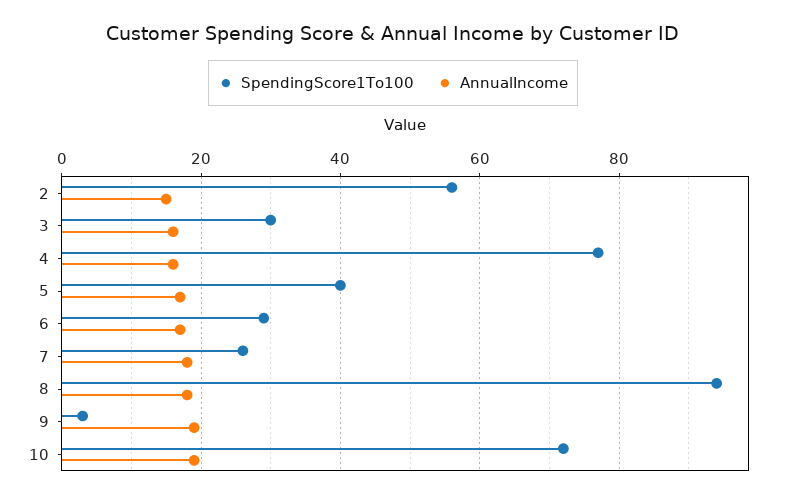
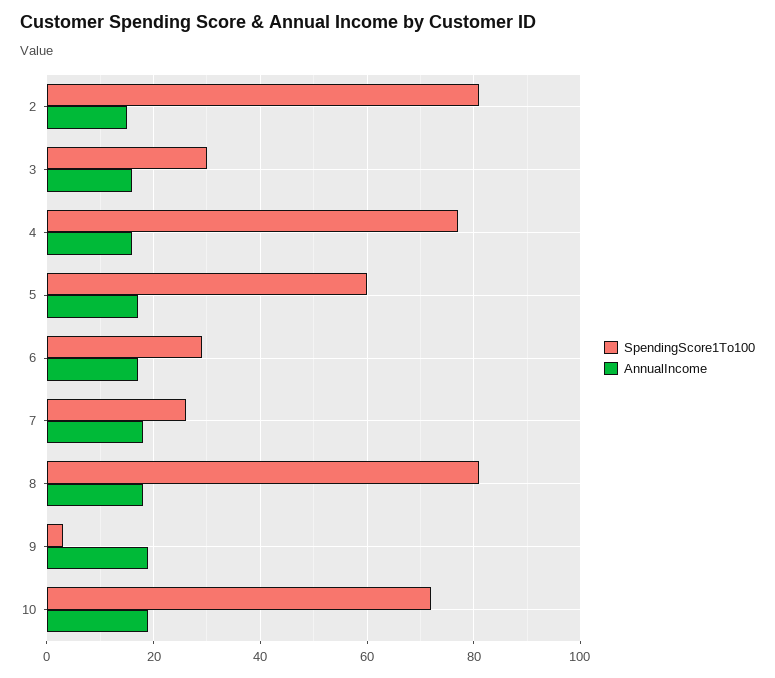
  {
    "SpendingScore1To100": {
-     "2": 55,
+     "2": 80,
      "3": 30,
      "4": 75,
-     "5": 40,
+     "5": 60,
      "6": 30,
      "7": 25,
-     "8": 95,
+     "8": 80,
      "9": 5,
      "10": 70
    },
    "AnnualIncome": {
      "2": 15,
      "3": 15,
      "4": 15,
      "5": 15,
      "6": 15,
      "7": 20,
      "8": 20,
      "9": 20,
      "10": 20
    }
  }

